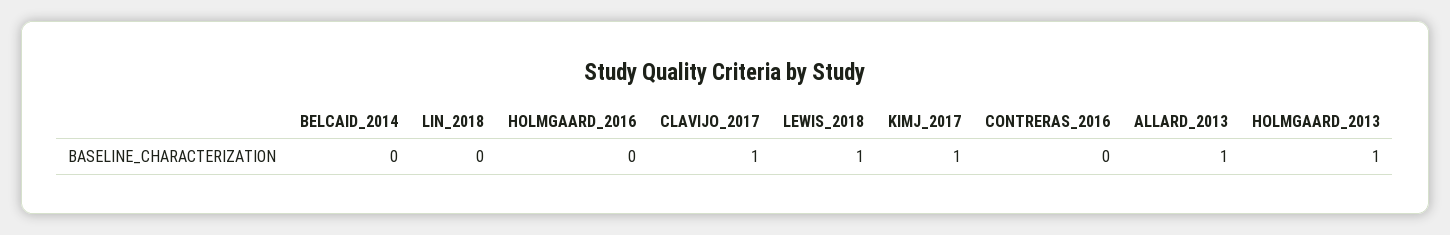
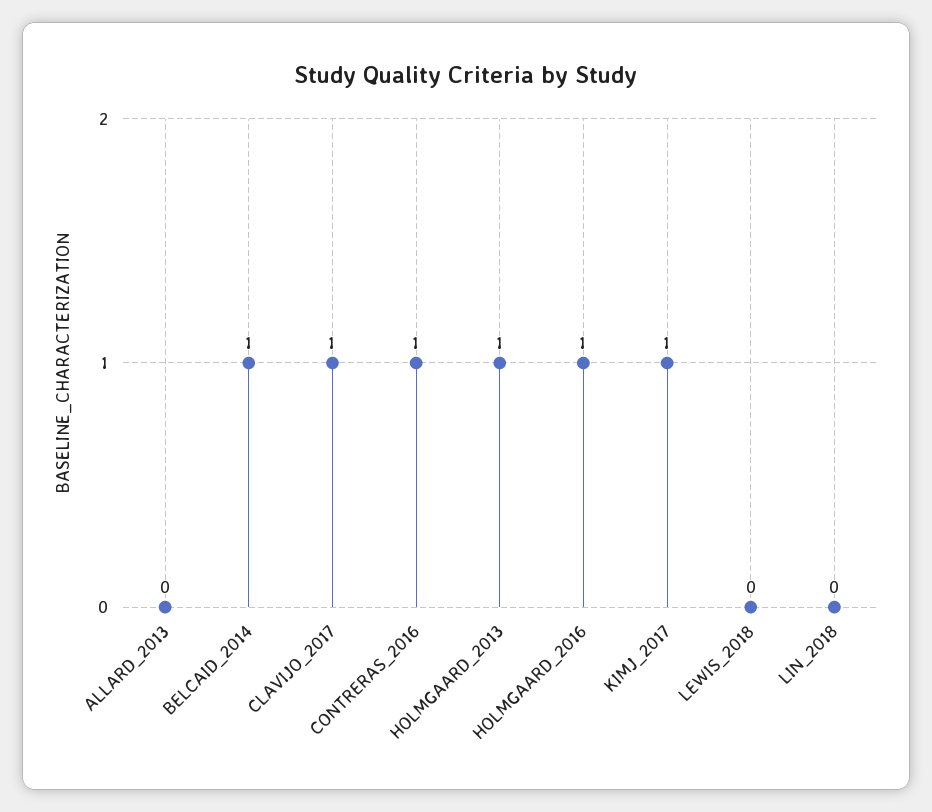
  {
-   "BELCAID_2014": 0,
+   "BELCAID_2014": 1,
    "LIN_2018": 0,
-   "HOLMGAARD_2016": 0,
+   "HOLMGAARD_2016": 1,
    "CLAVIJO_2017": 1,
-   "LEWIS_2018": 1,
+   "LEWIS_2018": 0,
    "KIMJ_2017": 1,
-   "CONTRERAS_2016": 0,
+   "CONTRERAS_2016": 1,
-   "ALLARD_2013": 1,
+   "ALLARD_2013": 0,
    "HOLMGAARD_2013": 1
  }

